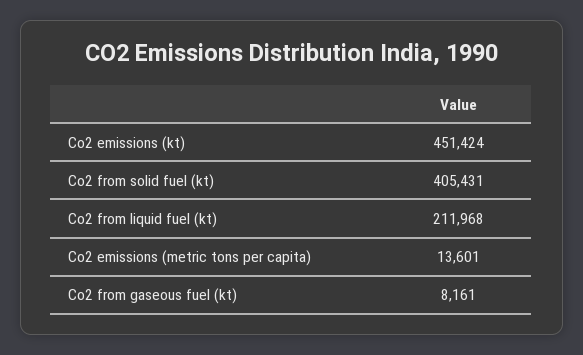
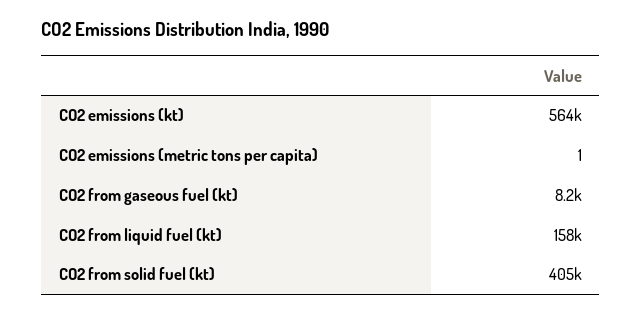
  {
-   "Co2 emissions (kt)": 451424,
+   "Co2 emissions (kt)": 564000,
    "Co2 from solid fuel (kt)": 405431,
-   "Co2 from liquid fuel (kt)": 211968,
+   "Co2 from liquid fuel (kt)": 158000,
-   "Co2 emissions (metric tons per capita)": 13601,
+   "Co2 emissions (metric tons per capita)": 1,
    "Co2 from gaseous fuel (kt)": 8161
  }

